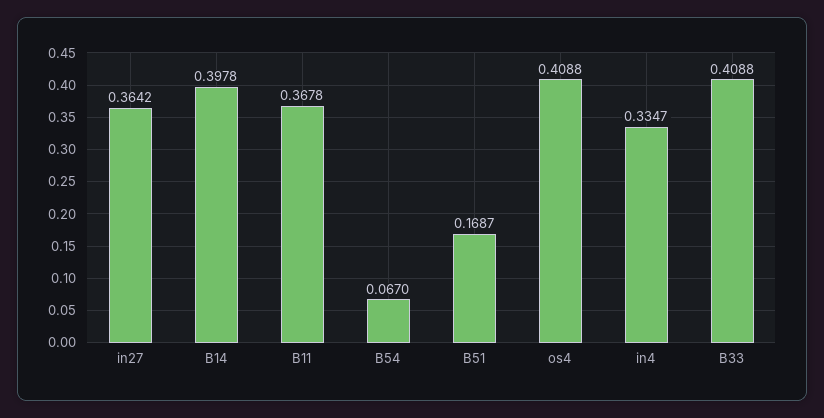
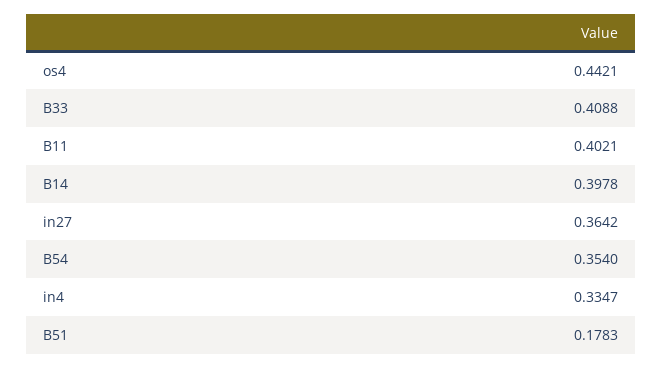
  {
    "in27": 0.3642,
    "B14": 0.3978,
-   "B11": 0.3678,
+   "B11": 0.4021,
-   "B54": 0.067,
+   "B54": 0.354,
-   "B51": 0.1687,
+   "B51": 0.1783,
-   "os4": 0.4088,
+   "os4": 0.4421,
    "in4": 0.3347,
    "B33": 0.4088
  }

